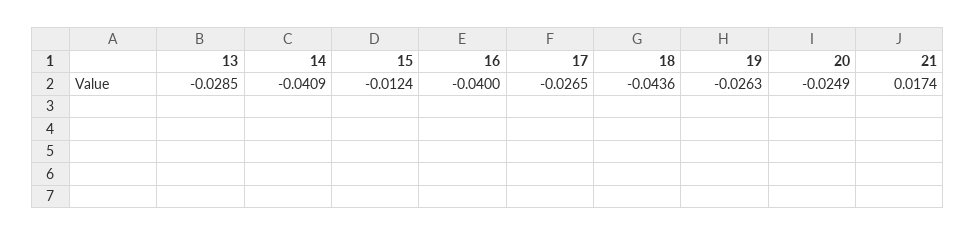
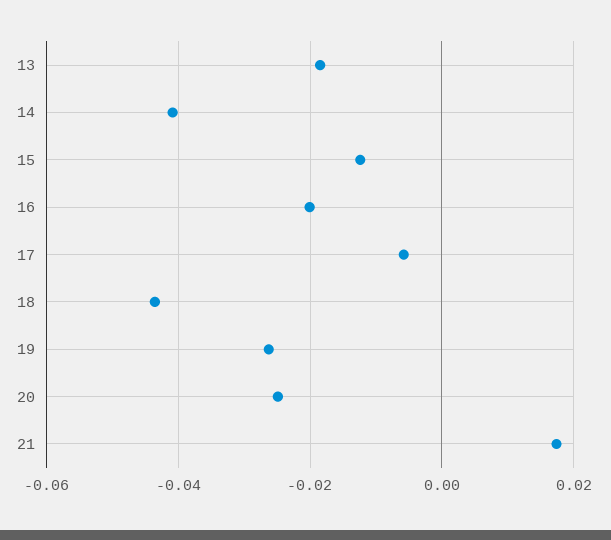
  {
-   "13": -0.0285,
+   "13": -0.018,
    "14": -0.0409,
    "15": -0.0124,
-   "16": -0.04,
+   "16": -0.02,
-   "17": -0.0265,
+   "17": -0.006,
    "18": -0.0436,
    "19": -0.0263,
    "20": -0.0249,
    "21": 0.0174
  }

